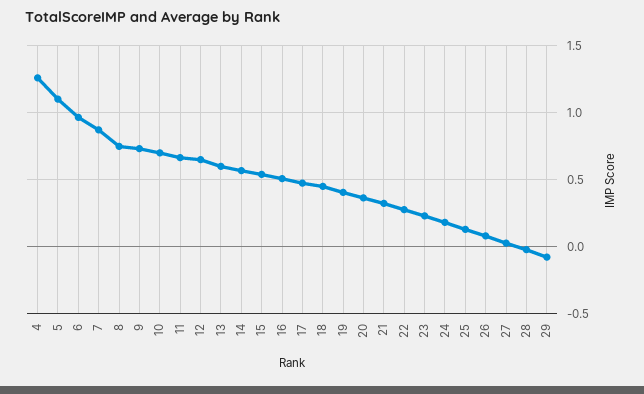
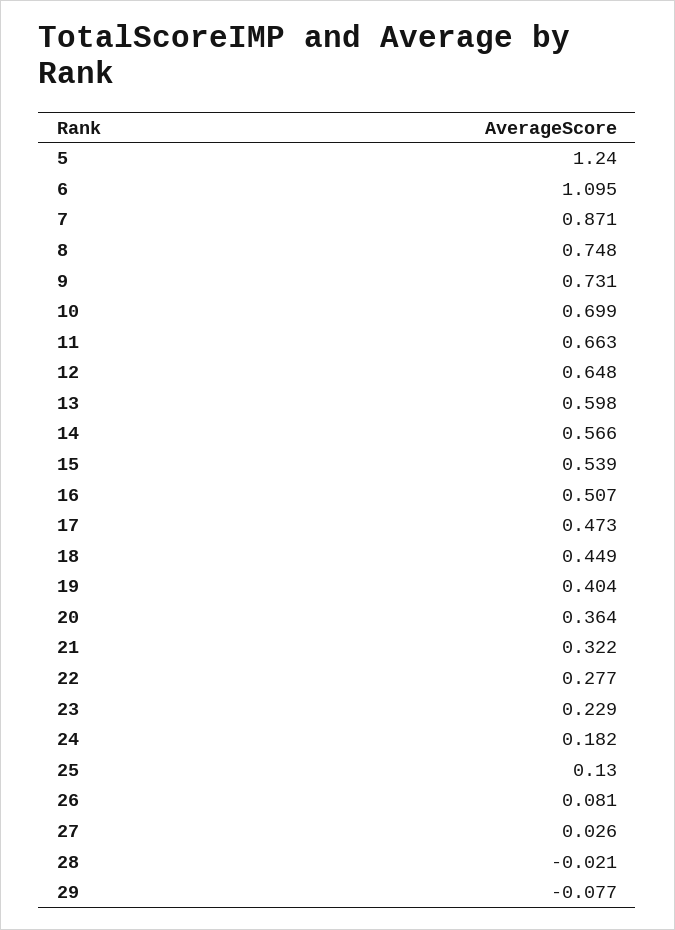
  {
-   "4": 1.25,
-   "5": 1.1,
+   "5": 1.24,
-   "6": 0.95,
+   "6": 1.095,
    "7": 0.871,
    "8": 0.748,
    "9": 0.731,
    "10": 0.699,
    "11": 0.663,
    "12": 0.648,
    "13": 0.598,
    "14": 0.566,
    "15": 0.539,
    "16": 0.507,
    "17": 0.473,
    "18": 0.449,
    "19": 0.404,
    "20": 0.364,
    "21": 0.322,
    "22": 0.277,
    "23": 0.229,
    "24": 0.182,
    "25": 0.13,
    "26": 0.081,
    "27": 0.026,
    "28": -0.021,
    "29": -0.077
  }

